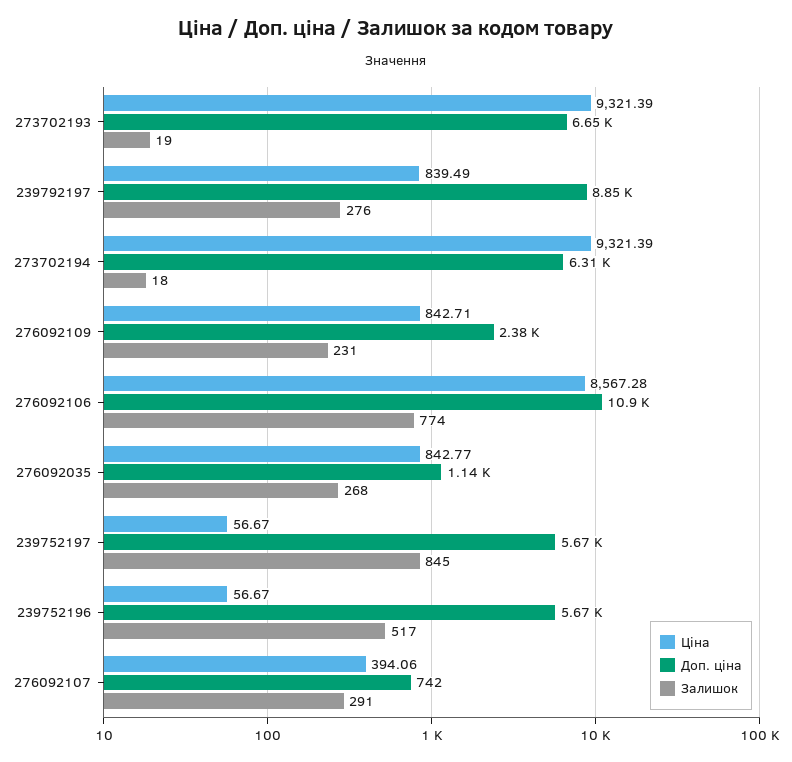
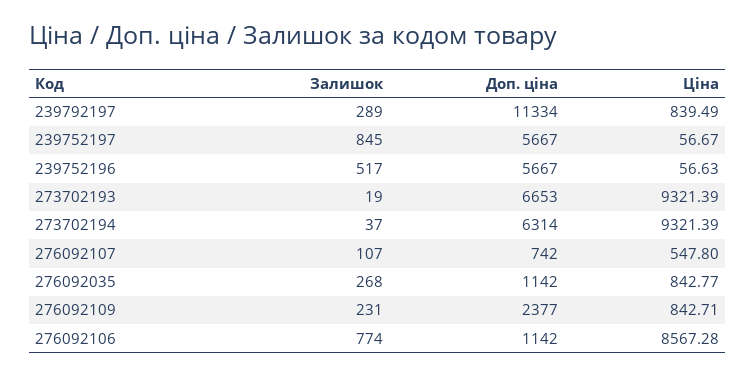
  {
    "Ціна": {
      "273702193": 9321.39,
      "239792197": 839.49,
      "273702194": 9321.39,
      "276092109": 842.71,
      "276092106": 8567.28,
      "276092035": 842.77,
      "239752197": 56.67,
-     "239752196": 56.67,
+     "239752196": 56.63,
-     "276092107": 394.06
+     "276092107": 547.8
    },
    "Доп. ціна": {
      "273702193": 6653,
-     "239792197": 8850,
+     "239792197": 11334,
      "273702194": 6314,
      "276092109": 2377,
-     "276092106": 10900,
+     "276092106": 1142,
      "276092035": 1142,
      "239752197": 5667,
      "239752196": 5667,
      "276092107": 742
    },
    "Залишок": {
      "273702193": 19,
-     "239792197": 276,
+     "239792197": 289,
-     "273702194": 18,
+     "273702194": 37,
      "276092109": 231,
      "276092106": 774,
      "276092035": 268,
      "239752197": 845,
      "239752196": 517,
-     "276092107": 291
+     "276092107": 107
    }
  }

